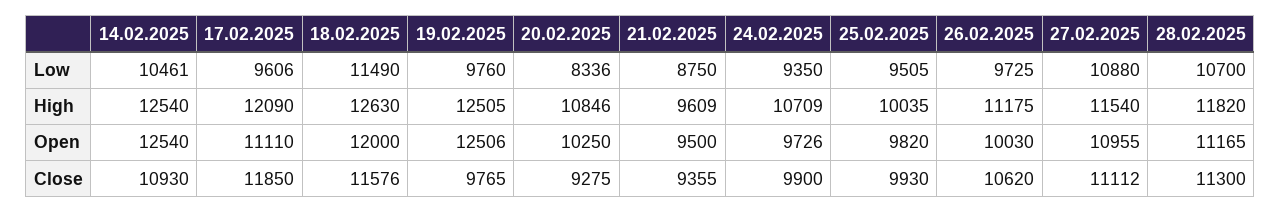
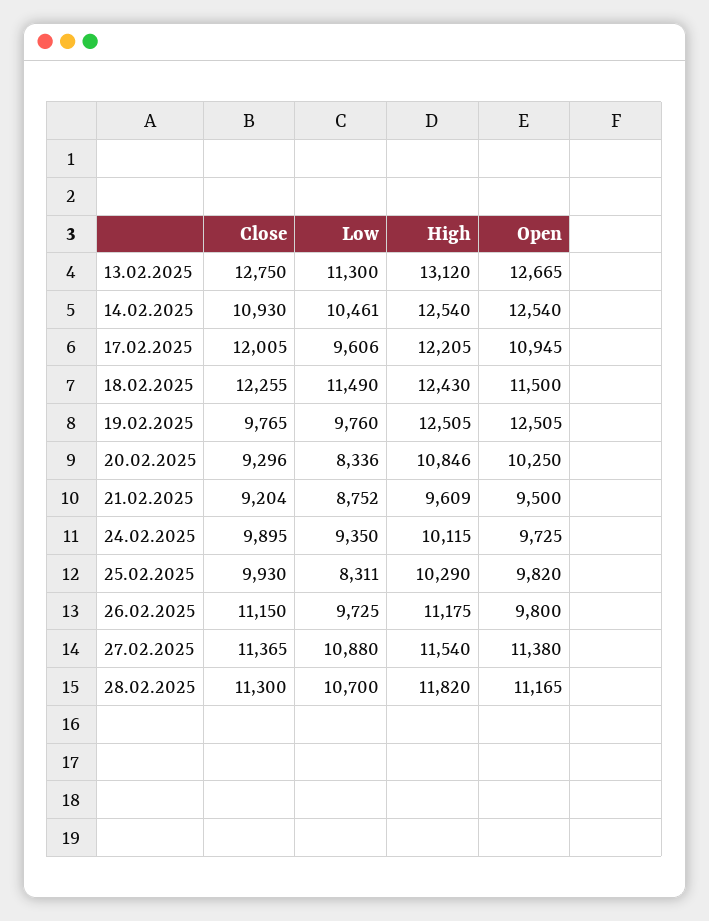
  {
    "14.02.2025": {
      "Low": 10461,
      "High": 12540,
      "Open": 12540,
      "Close": 10930
    },
    "17.02.2025": {
      "Low": 9606,
-     "High": 12090,
+     "High": 12205,
-     "Open": 11110,
+     "Open": 10945,
-     "Close": 11850
+     "Close": 12005
    },
    "18.02.2025": {
      "Low": 11490,
-     "High": 12630,
+     "High": 12430,
-     "Open": 12000,
+     "Open": 11500,
-     "Close": 11576
+     "Close": 12255
    },
    "19.02.2025": {
      "Low": 9760,
      "High": 12505,
-     "Open": 12506,
+     "Open": 12505,
      "Close": 9765
    },
    "20.02.2025": {
      "Low": 8336,
      "High": 10846,
      "Open": 10250,
-     "Close": 9275
+     "Close": 9296
    },
    "21.02.2025": {
-     "Low": 8750,
+     "Low": 8752,
      "High": 9609,
      "Open": 9500,
-     "Close": 9355
+     "Close": 9204
    },
    "24.02.2025": {
      "Low": 9350,
-     "High": 10709,
+     "High": 10115,
-     "Open": 9726,
+     "Open": 9725,
-     "Close": 9900
+     "Close": 9895
    },
    "25.02.2025": {
-     "Low": 9505,
+     "Low": 8311,
-     "High": 10035,
+     "High": 10290,
      "Open": 9820,
      "Close": 9930
    },
    "26.02.2025": {
      "Low": 9725,
      "High": 11175,
-     "Open": 10030,
+     "Open": 9800,
-     "Close": 10620
+     "Close": 11150
    },
    "27.02.2025": {
      "Low": 10880,
      "High": 11540,
-     "Open": 10955,
+     "Open": 11380,
-     "Close": 11112
+     "Close": 11365
    },
    "28.02.2025": {
      "Low": 10700,
      "High": 11820,
      "Open": 11165,
      "Close": 11300
-   }
+   },
+   "13.02.2025": {
+     "Close": 12750,
+     "Low": 11300,
+     "High": 13120,
+     "Open": 12665
+   }
  }

